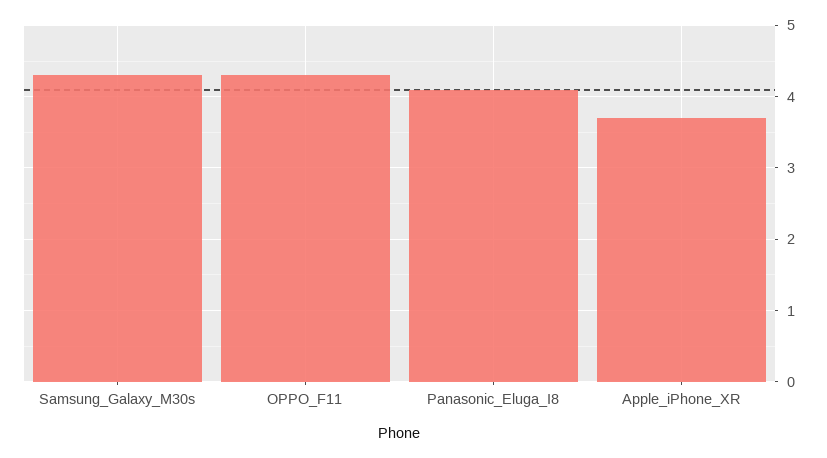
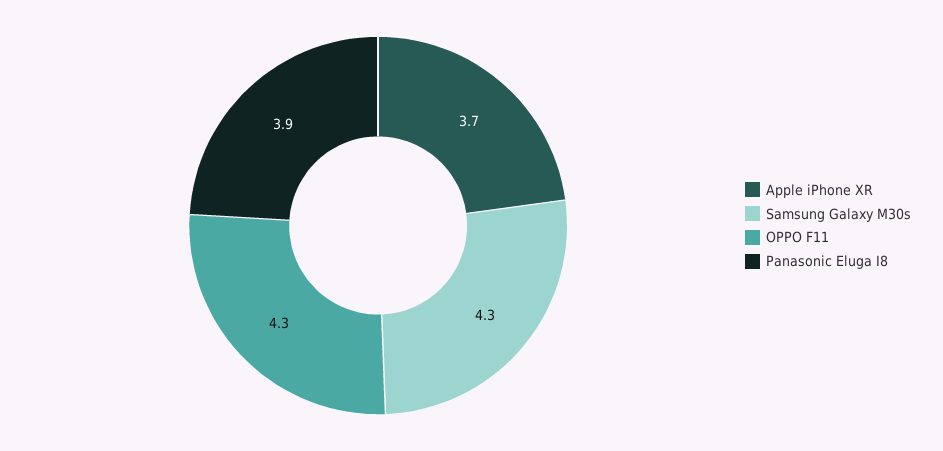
  {
    "Samsung_Galaxy_M30s": 4.3,
    "OPPO_F11": 4.3,
-   "Panasonic_Eluga_I8": 4.1,
+   "Panasonic_Eluga_I8": 3.9,
    "Apple_iPhone_XR": 3.7
  }

